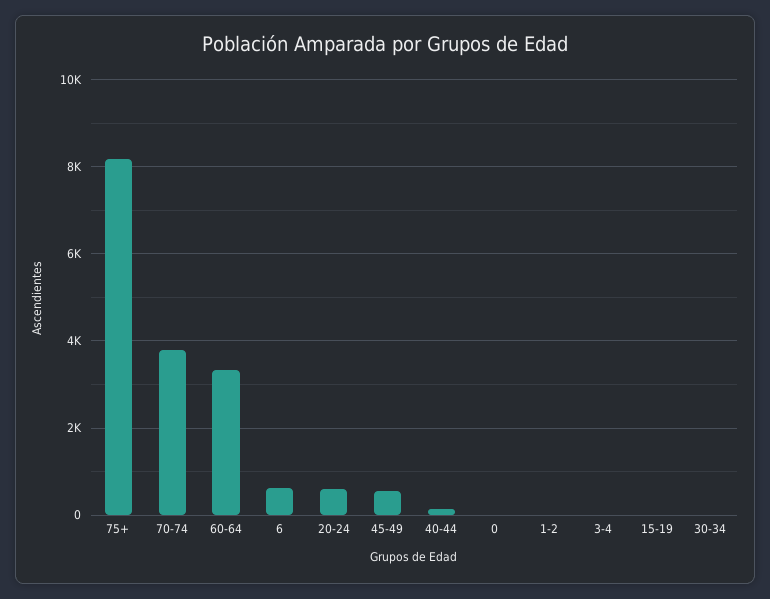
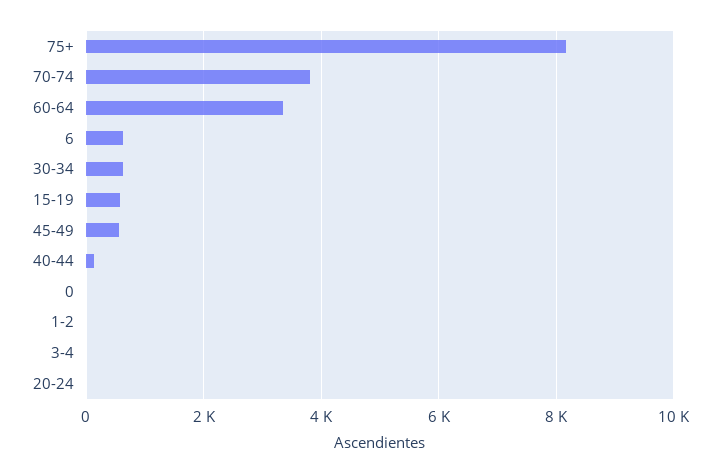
  {
    "75+": 8200,
    "70-74": 3800,
    "60-64": 3400,
    "6": 600,
-   "20-24": 600,
+   "20-24": 0,
    "45-49": 600,
    "40-44": 200,
    "0": 0,
    "1-2": 0,
    "3-4": 0,
-   "15-19": 0,
+   "15-19": 600,
-   "30-34": 0
+   "30-34": 600
  }

